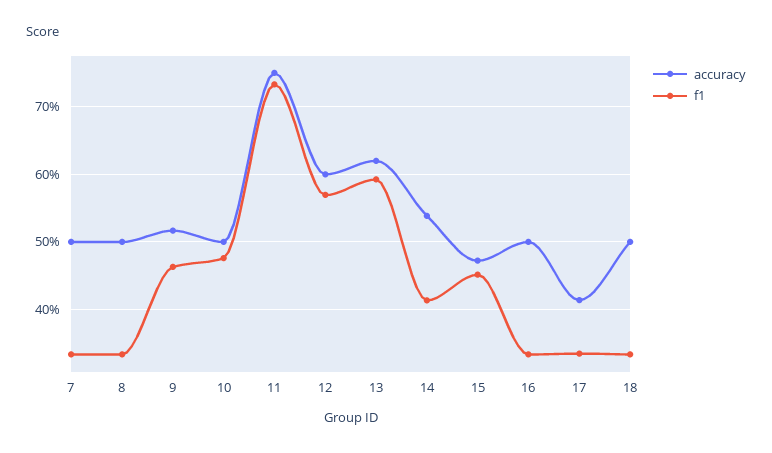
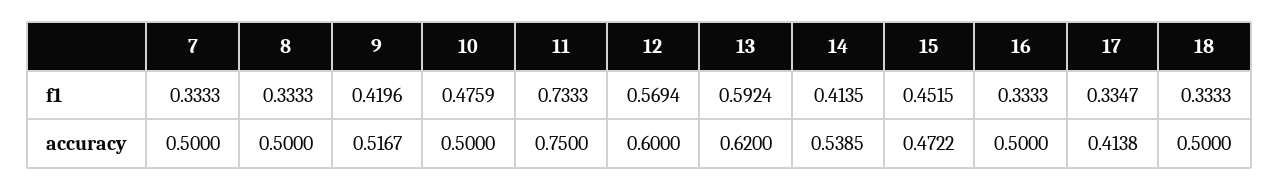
  {
    "accuracy": {
      "7": 0.5,
      "8": 0.5,
      "9": 0.5167,
      "10": 0.5,
      "11": 0.75,
      "12": 0.6,
      "13": 0.62,
      "14": 0.5385,
      "15": 0.4722,
      "16": 0.5,
      "17": 0.4138,
      "18": 0.5
    },
    "f1": {
      "7": 0.3333,
      "8": 0.3333,
-     "9": 0.46,
+     "9": 0.4196,
      "10": 0.4759,
      "11": 0.7333,
      "12": 0.5694,
      "13": 0.5924,
      "14": 0.4135,
      "15": 0.4515,
      "16": 0.3333,
      "17": 0.3347,
      "18": 0.3333
    }
  }

